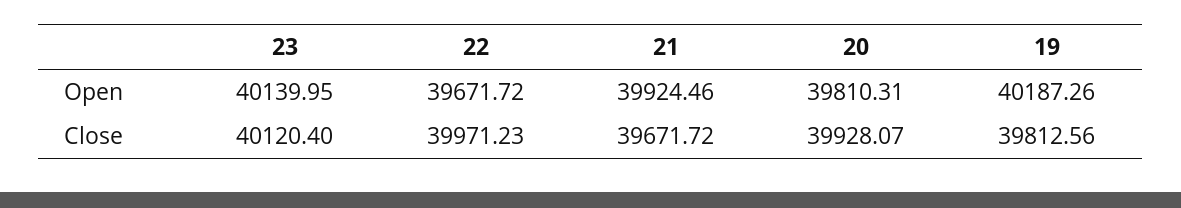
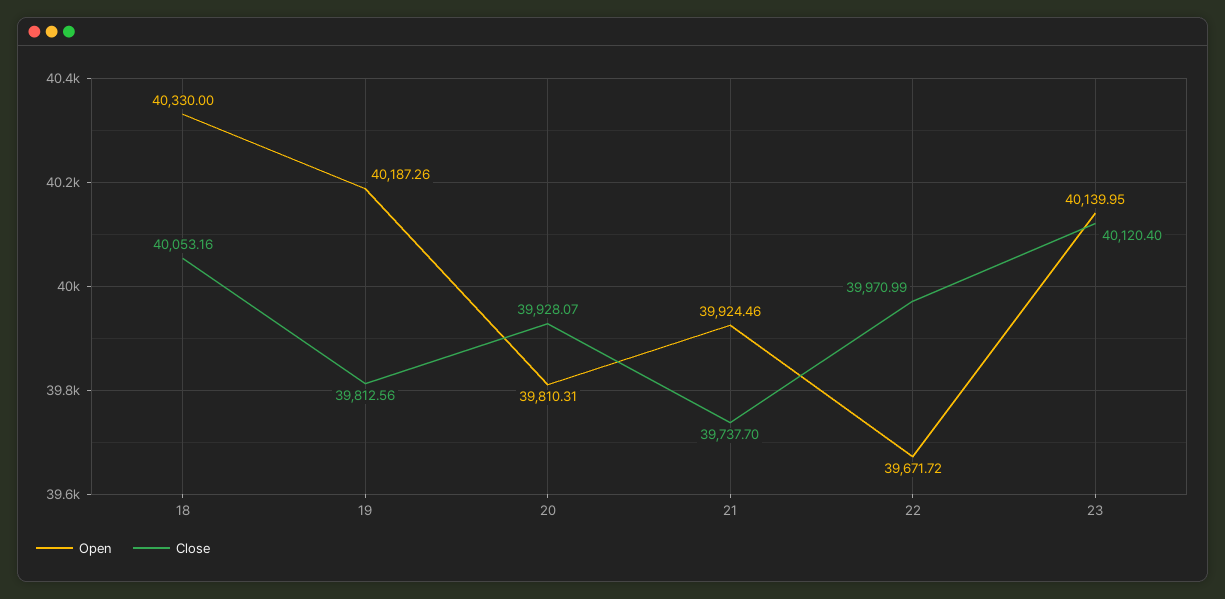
  {
    "Open": {
      "23": 40139.95,
      "22": 39671.72,
      "21": 39924.46,
      "20": 39810.31,
-     "19": 40187.26
+     "19": 40187.26,
+     "18": 40330
    },
    "Close": {
      "23": 40120.4,
-     "22": 39971.23,
+     "22": 39970.99,
-     "21": 39671.72,
+     "21": 39737.7,
      "20": 39928.07,
-     "19": 39812.56
+     "19": 39812.56,
+     "18": 40053.16
    }
  }

